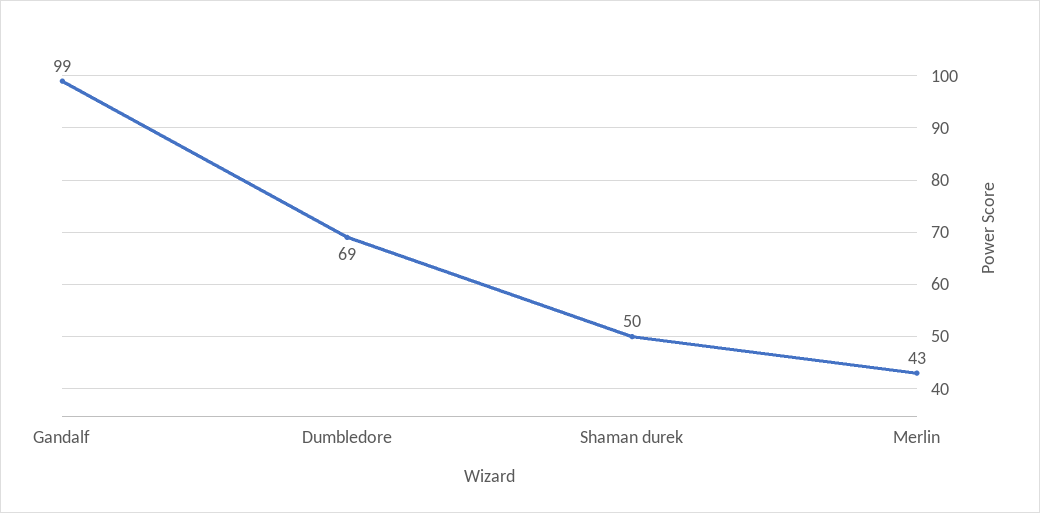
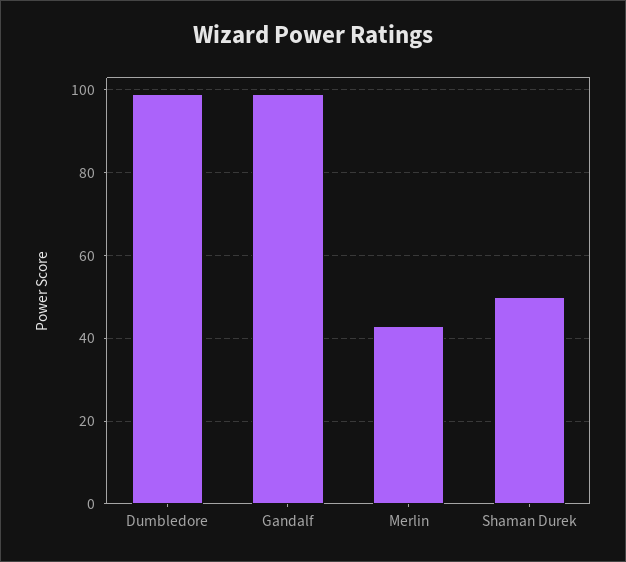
  {
    "Gandalf": 99,
-   "Dumbledore": 69,
+   "Dumbledore": 100,
    "Shaman durek": 50,
    "Merlin": 43
  }

